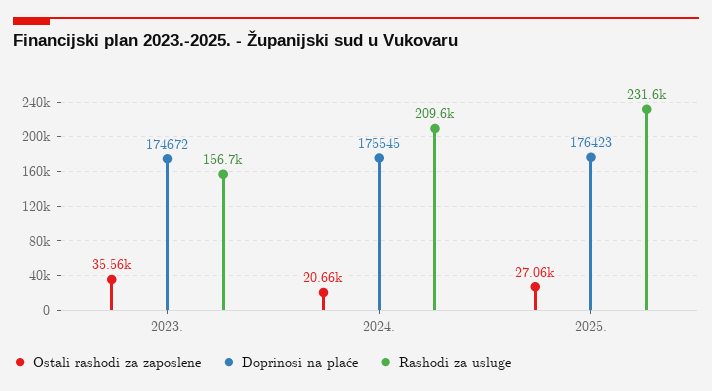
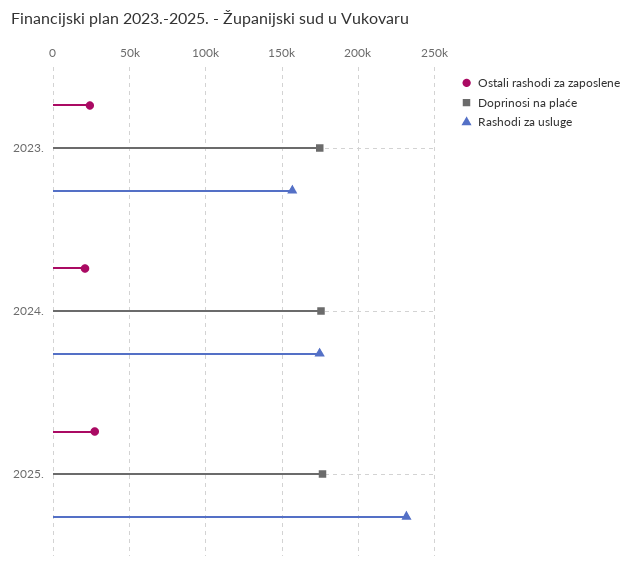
  {
    "Ostali rashodi za zaposlene": {
-     "2023.": 35560,
+     "2023.": 25000,
      "2024.": 20660,
      "2025.": 27060
    },
    "Doprinosi na plaće": {
      "2023.": 174672,
      "2024.": 175545,
      "2025.": 176423
    },
    "Rashodi za usluge": {
      "2023.": 156700,
-     "2024.": 209600,
+     "2024.": 175000,
      "2025.": 231600
    }
  }

